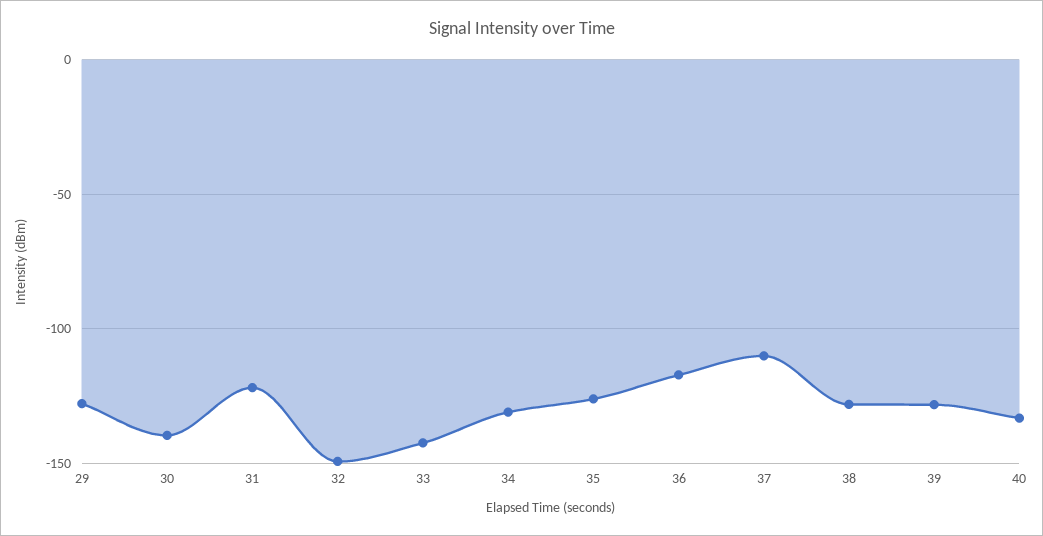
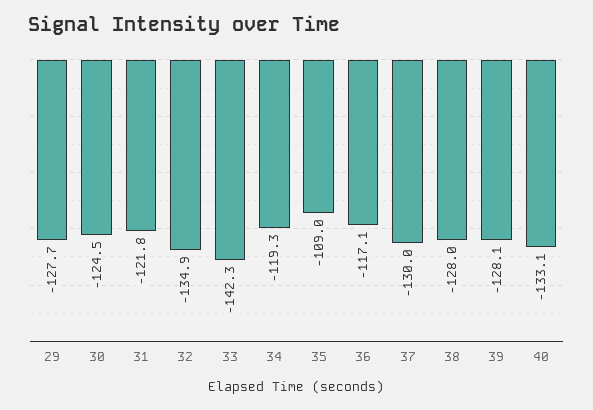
  {
    "29": -127.7,
-   "30": -140,
+   "30": -124.5,
    "31": -121.8,
-   "32": -150,
+   "32": -134.9,
    "33": -142.3,
-   "34": -130,
+   "34": -119.3,
-   "35": -125,
+   "35": -109,
    "36": -117.1,
-   "37": -110,
+   "37": -130,
    "38": -128,
    "39": -128.1,
    "40": -133.1
  }

